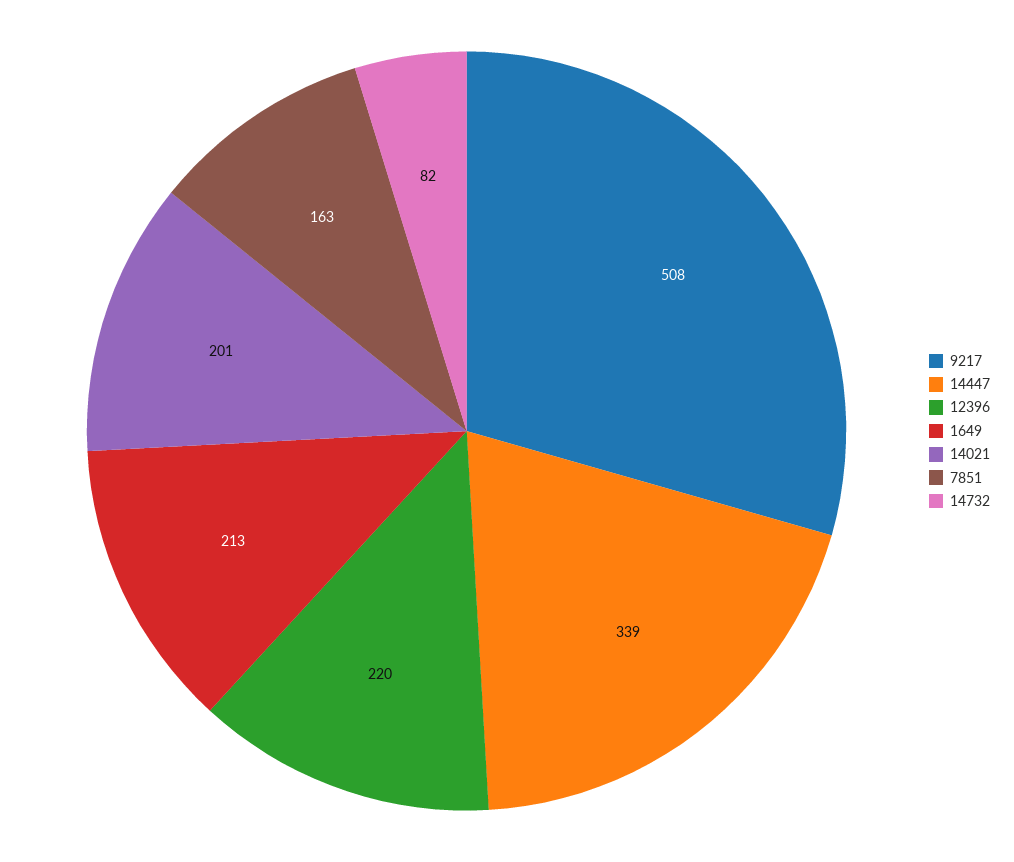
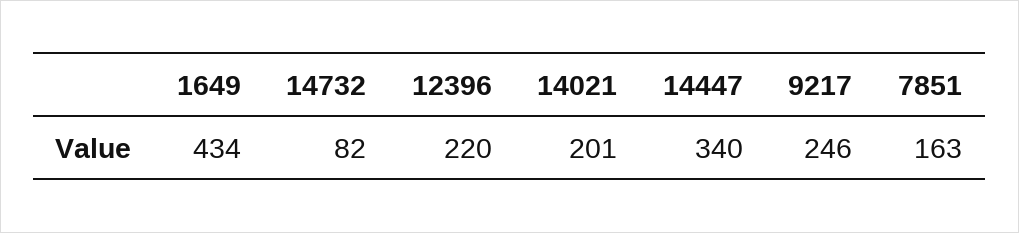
  {
-   "9217": 508,
+   "9217": 246,
-   "14447": 339,
+   "14447": 340,
    "12396": 220,
-   "1649": 213,
+   "1649": 434,
    "14021": 201,
    "7851": 163,
    "14732": 82
  }

